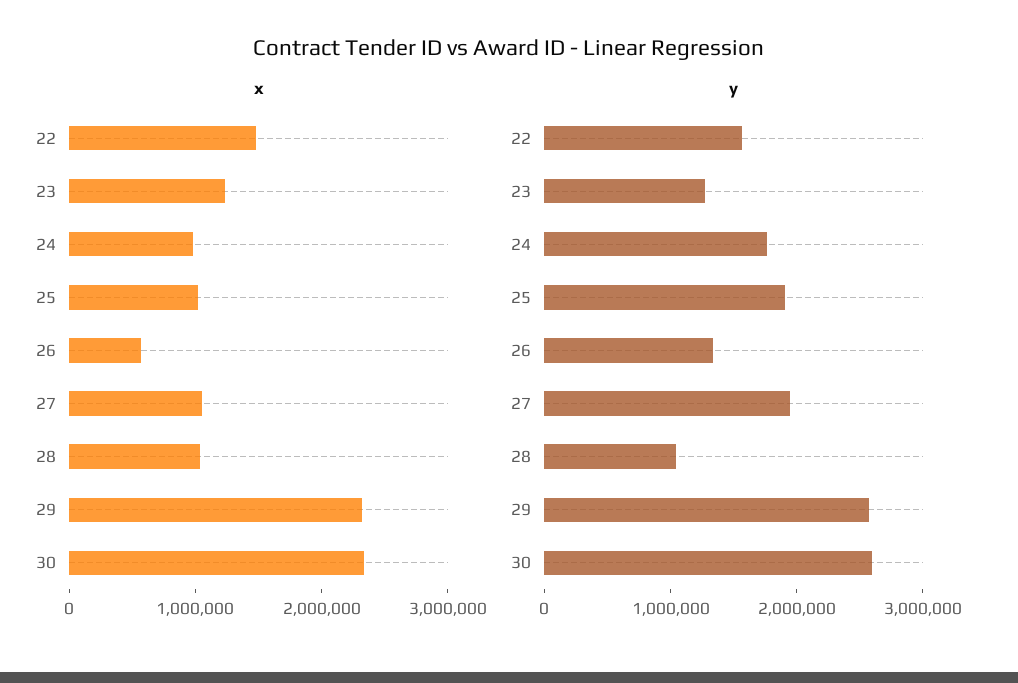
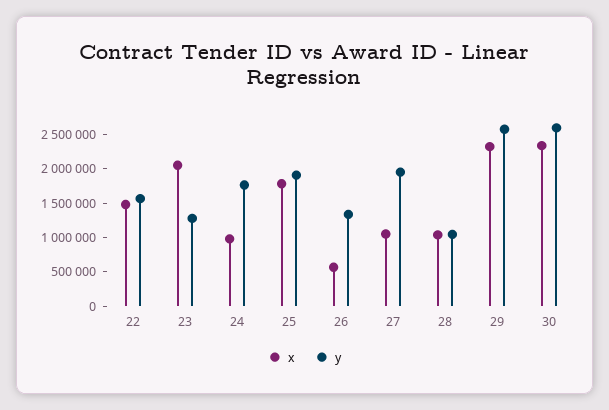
  {
    "x": {
      "22": 1400000,
-     "23": 1200000,
+     "23": 2000000,
      "24": 1000000,
-     "25": 1000000,
+     "25": 1750000,
      "26": 600000,
      "27": 1000000,
      "28": 1000000,
      "29": 2400000,
      "30": 2400000
    },
    "y": {
      "22": 1600000,
      "23": 1200000,
      "24": 1800000,
      "25": 2000000,
      "26": 1400000,
      "27": 2000000,
      "28": 1000000,
      "29": 2600000,
      "30": 2600000
    }
  }

